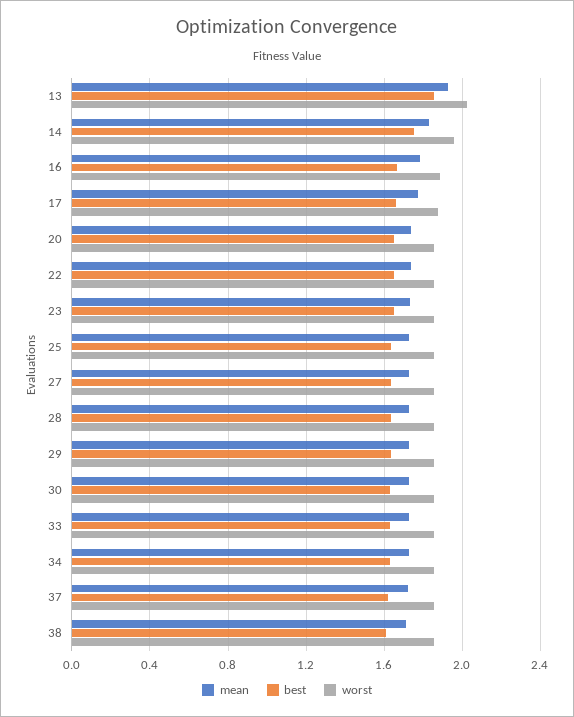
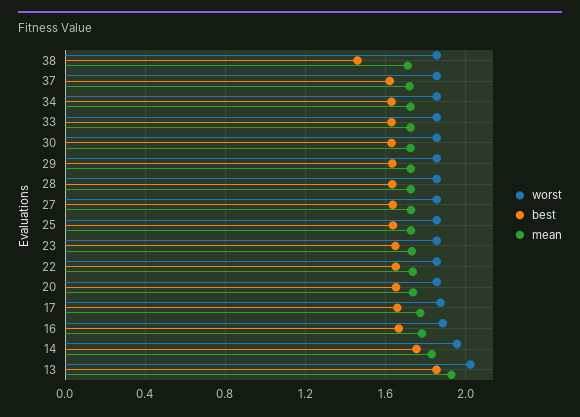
  {
    "mean": {
      "13": 1.95,
      "14": 1.85,
      "16": 1.8,
      "17": 1.75,
      "20": 1.75,
      "22": 1.75,
      "23": 1.75,
      "25": 1.75,
      "27": 1.75,
      "28": 1.75,
      "29": 1.75,
      "30": 1.75,
      "33": 1.75,
      "34": 1.75,
      "37": 1.7,
      "38": 1.7
    },
    "best": {
      "13": 1.85,
      "14": 1.75,
      "16": 1.65,
      "17": 1.65,
      "20": 1.65,
      "22": 1.65,
      "23": 1.65,
      "25": 1.65,
      "27": 1.65,
      "28": 1.65,
      "29": 1.65,
      "30": 1.65,
      "33": 1.65,
      "34": 1.65,
      "37": 1.6,
-     "38": 1.6
+     "38": 1.45
    },
    "worst": {
      "13": 2.05,
      "14": 1.95,
      "16": 1.9,
      "17": 1.9,
      "20": 1.85,
      "22": 1.85,
      "23": 1.85,
      "25": 1.85,
      "27": 1.85,
      "28": 1.85,
      "29": 1.85,
      "30": 1.85,
      "33": 1.85,
      "34": 1.85,
      "37": 1.85,
      "38": 1.85
    }
  }

